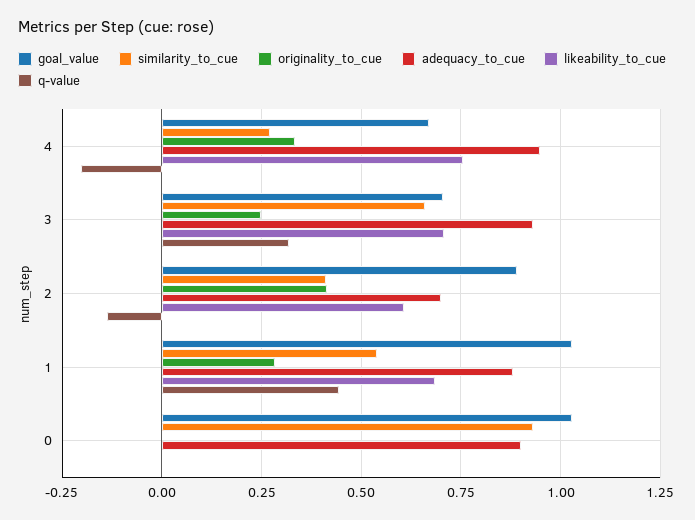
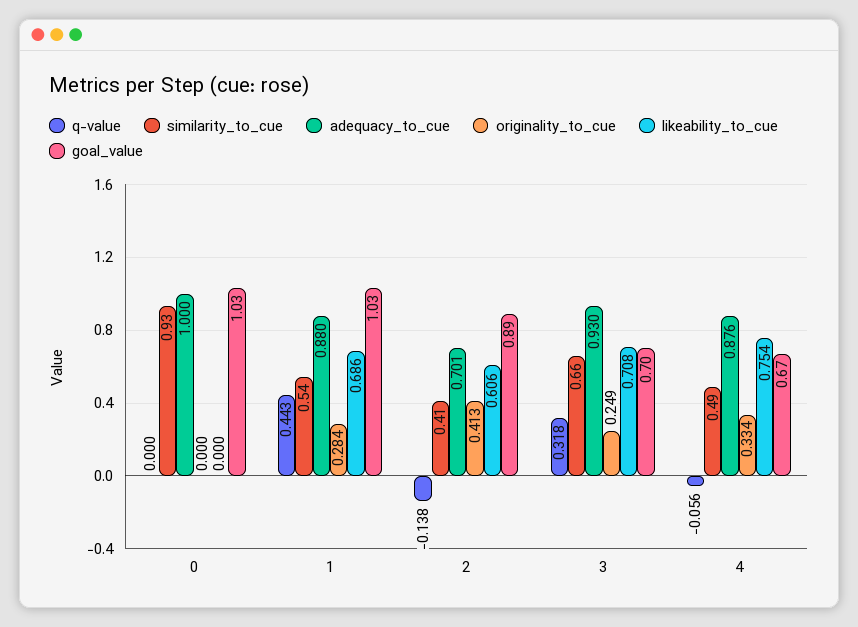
  {
    "goal_value": {
      "4": 0.67,
      "3": 0.7,
      "2": 0.89,
      "1": 1.03,
      "0": 1.03
    },
    "similarity_to_cue": {
-     "4": 0.275,
+     "4": 0.49,
      "3": 0.66,
      "2": 0.41,
      "1": 0.54,
      "0": 0.93
    },
    "originality_to_cue": {
      "4": 0.334,
      "3": 0.249,
      "2": 0.413,
      "1": 0.284,
      "0": 0
    },
    "adequacy_to_cue": {
-     "4": 0.95,
+     "4": 0.876,
      "3": 0.93,
      "2": 0.701,
      "1": 0.88,
-     "0": 0.9
+     "0": 1
    },
    "likeability_to_cue": {
      "4": 0.754,
      "3": 0.708,
      "2": 0.606,
      "1": 0.686,
      "0": 0
    },
    "q-value": {
-     "4": -0.2,
+     "4": -0.056,
      "3": 0.318,
      "2": -0.138,
      "1": 0.443,
      "0": 0
    }
  }

